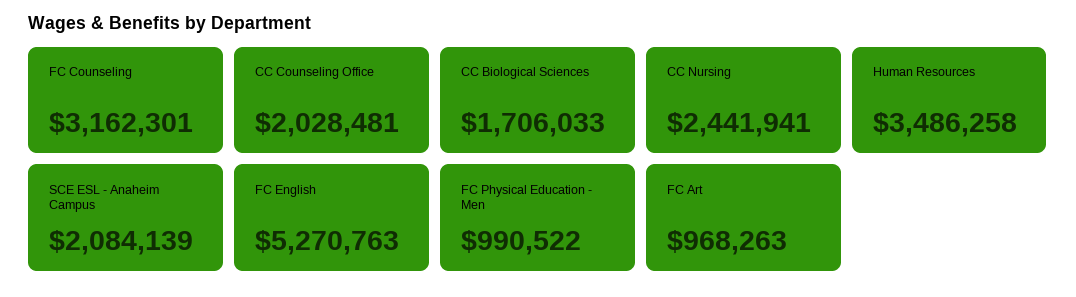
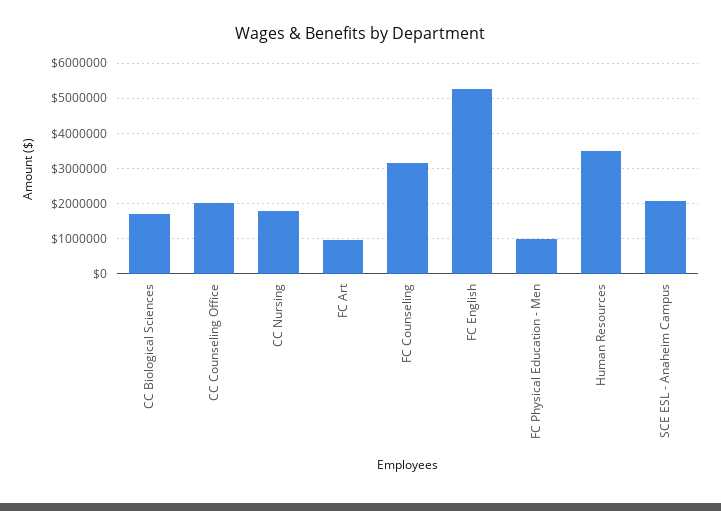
  {
    "FC Counseling": 3162301,
    "CC Counseling Office": 2028481,
    "CC Biological Sciences": 1706033,
-   "CC Nursing": 2441941,
+   "CC Nursing": 1800000,
    "Human Resources": 3486258,
    "SCE ESL - Anaheim Campus": 2084139,
    "FC English": 5270763,
    "FC Physical Education - Men": 990522,
    "FC Art": 968263
  }

